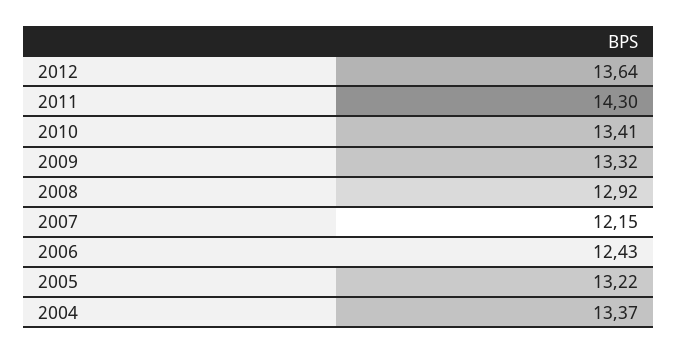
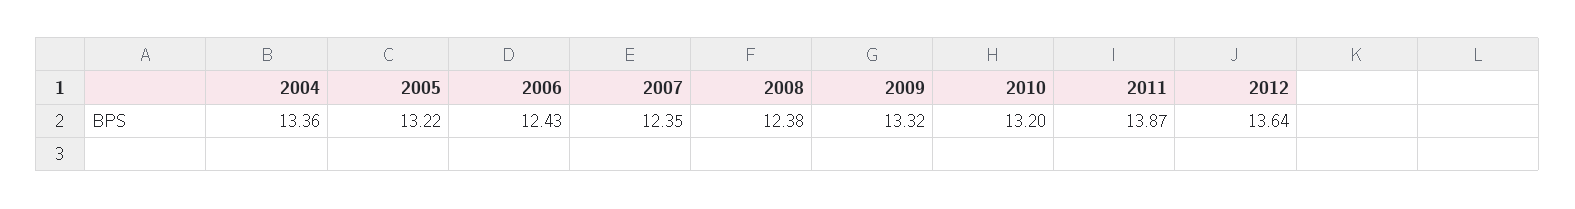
  {
    "2012": 13.64,
-   "2011": 14.3,
+   "2011": 13.87,
-   "2010": 13.41,
+   "2010": 13.2,
    "2009": 13.32,
-   "2008": 12.92,
+   "2008": 12.38,
-   "2007": 12.15,
+   "2007": 12.35,
    "2006": 12.43,
    "2005": 13.22,
-   "2004": 13.37
+   "2004": 13.36
  }

